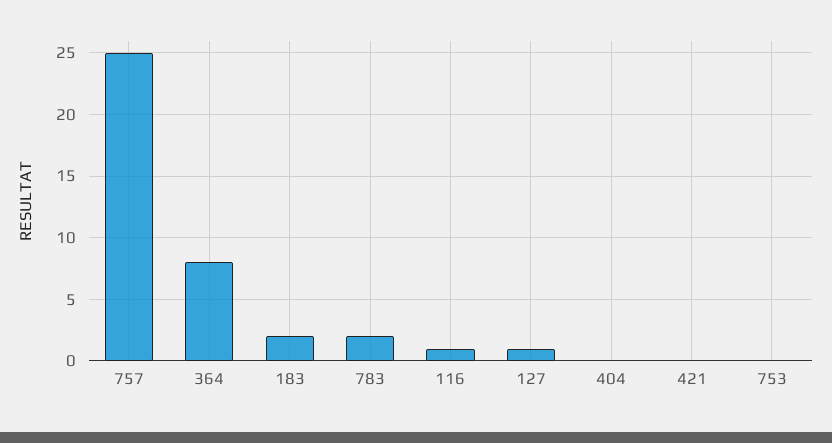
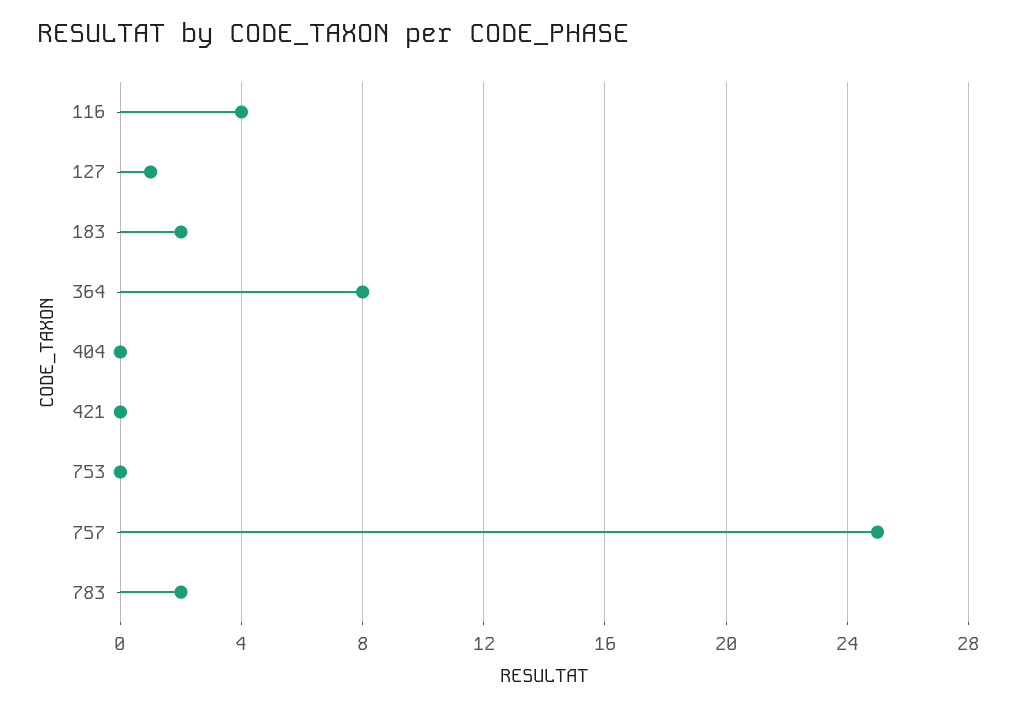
  {
    "757": 25,
    "364": 8,
    "183": 2,
    "783": 2,
-   "116": 1,
+   "116": 4,
    "127": 1,
    "404": 0,
    "421": 0,
    "753": 0
  }

